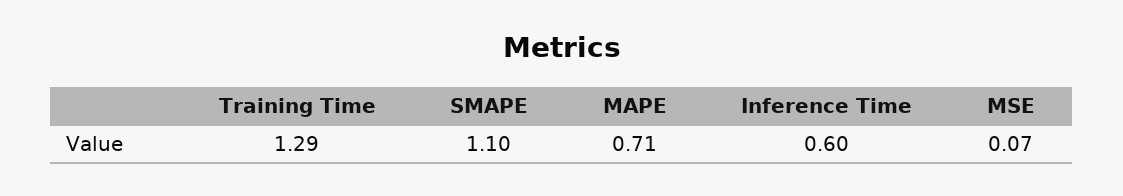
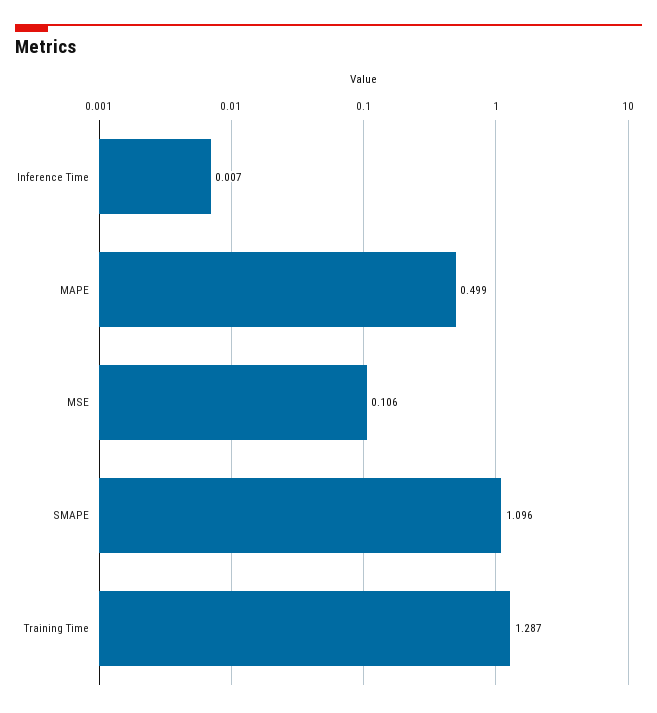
  {
    "Training Time": 1.287,
    "SMAPE": 1.096,
-   "MAPE": 0.71,
+   "MAPE": 0.499,
-   "Inference Time": 0.6,
+   "Inference Time": 0.007,
-   "MSE": 0.07
+   "MSE": 0.106
  }

